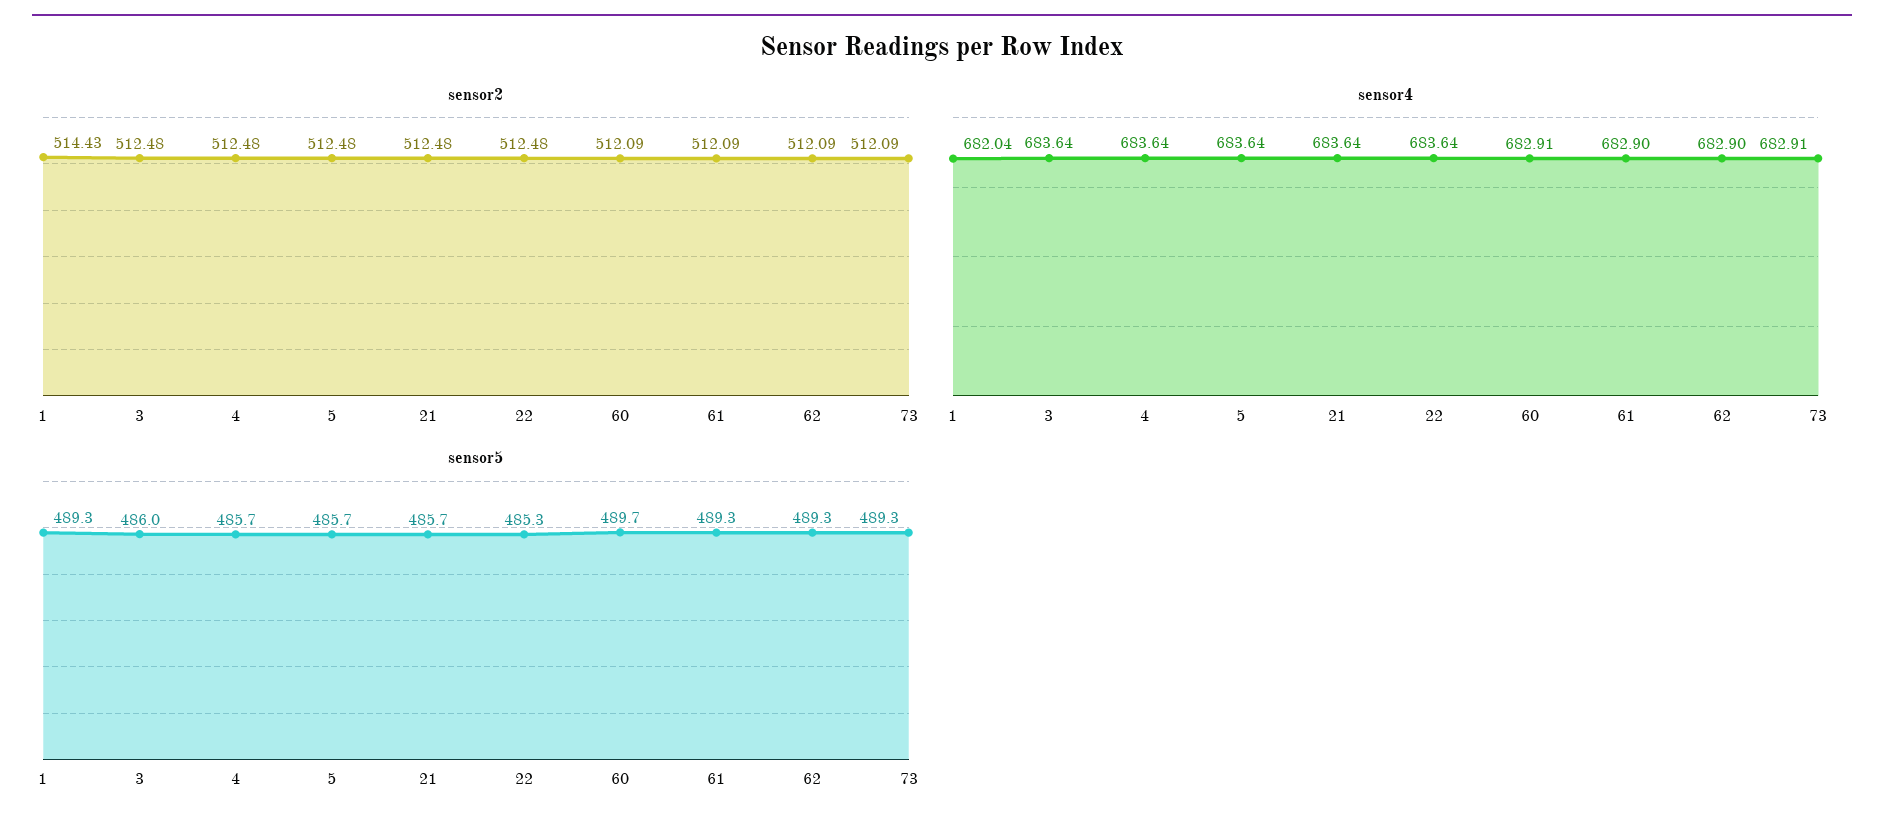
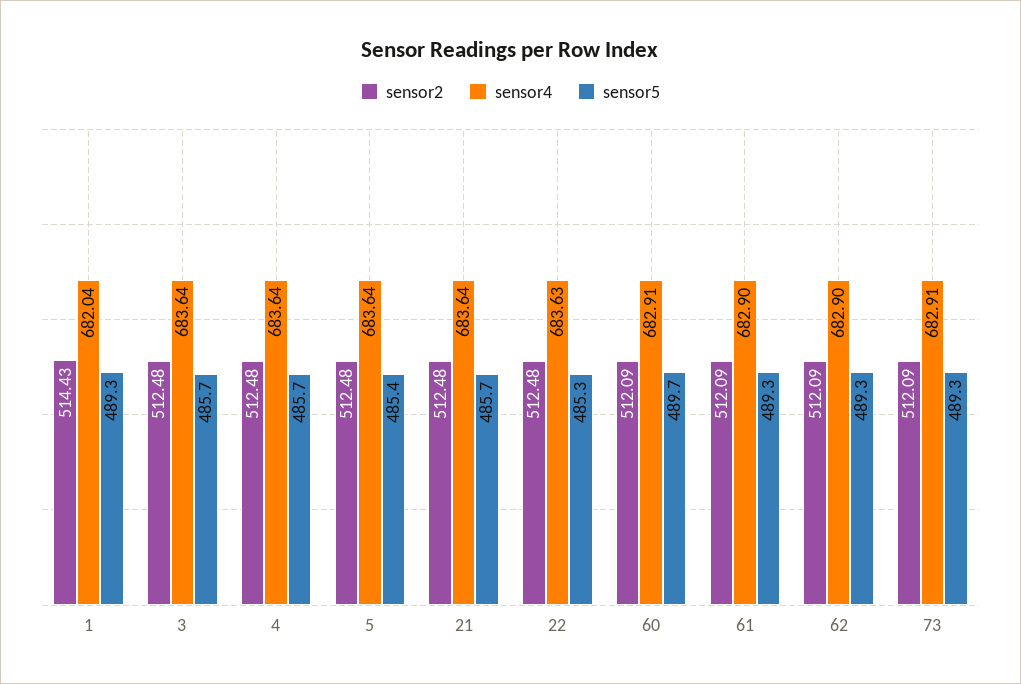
  {
    "sensor2": {
      "1": 514.43,
      "3": 512.48,
      "4": 512.48,
      "5": 512.48,
      "21": 512.48,
      "22": 512.48,
      "60": 512.09,
      "61": 512.09,
      "62": 512.09,
      "73": 512.09
    },
    "sensor4": {
      "1": 682.04,
      "3": 683.64,
      "4": 683.64,
      "5": 683.64,
      "21": 683.64,
-     "22": 683.64,
+     "22": 683.63,
      "60": 682.91,
      "61": 682.9,
      "62": 682.9,
      "73": 682.91
    },
    "sensor5": {
      "1": 489.3,
-     "3": 486,
+     "3": 485.7,
      "4": 485.7,
-     "5": 485.7,
+     "5": 485.4,
      "21": 485.7,
      "22": 485.3,
      "60": 489.7,
      "61": 489.3,
      "62": 489.3,
      "73": 489.3
    }
  }

